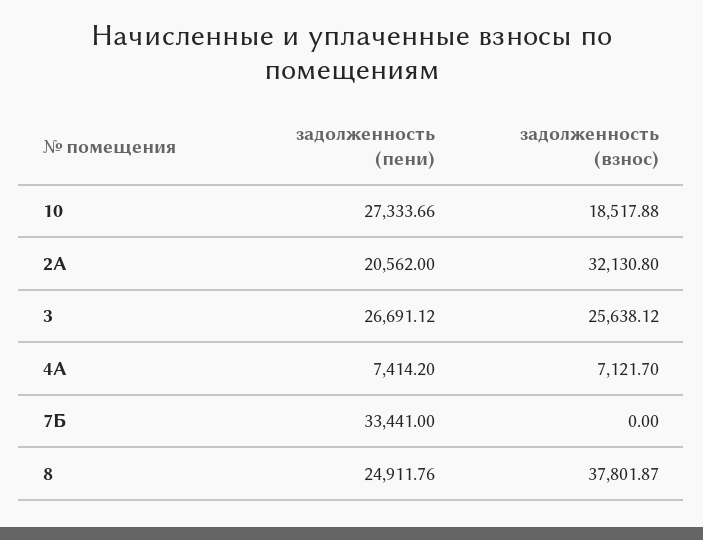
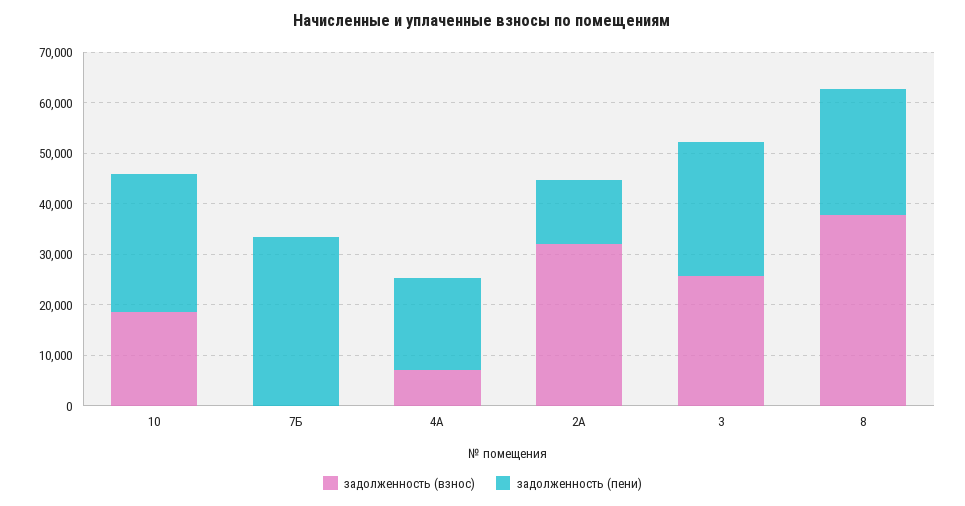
  {
    "задолженность (пени)": {
      "10": 27333.66,
-     "2А": 20562,
+     "2А": 12000,
      "3": 26691.12,
-     "4А": 7414.2,
+     "4А": 18000,
      "7Б": 33441,
      "8": 24911.76
    },
    "задолженность (взнос)": {
      "10": 18517.88,
      "2А": 32130.8,
      "3": 25638.12,
      "4А": 7121.7,
      "7Б": 0,
      "8": 37801.87
    }
  }

